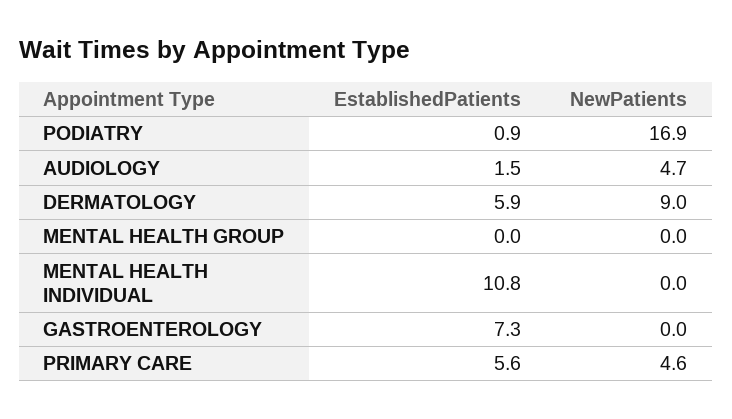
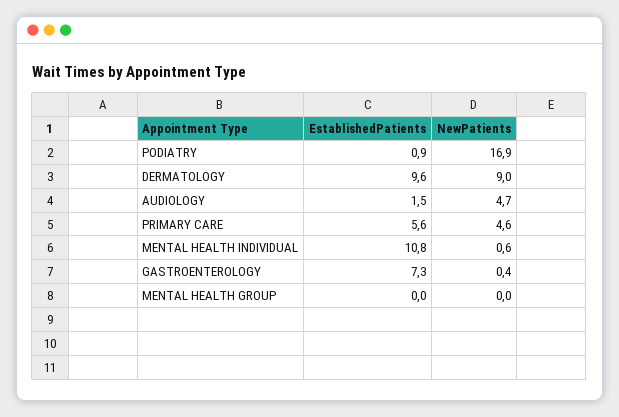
  {
    "EstablishedPatients": {
      "PODIATRY": 0.9,
      "AUDIOLOGY": 1.5,
-     "DERMATOLOGY": 5.9,
+     "DERMATOLOGY": 9.6,
      "MENTAL HEALTH GROUP": 0,
      "MENTAL HEALTH INDIVIDUAL": 10.8,
      "GASTROENTEROLOGY": 7.3,
      "PRIMARY CARE": 5.6
    },
    "NewPatients": {
      "PODIATRY": 16.9,
      "AUDIOLOGY": 4.7,
      "DERMATOLOGY": 9,
      "MENTAL HEALTH GROUP": 0,
-     "MENTAL HEALTH INDIVIDUAL": 0,
+     "MENTAL HEALTH INDIVIDUAL": 0.6,
-     "GASTROENTEROLOGY": 0,
+     "GASTROENTEROLOGY": 0.4,
      "PRIMARY CARE": 4.6
    }
  }

